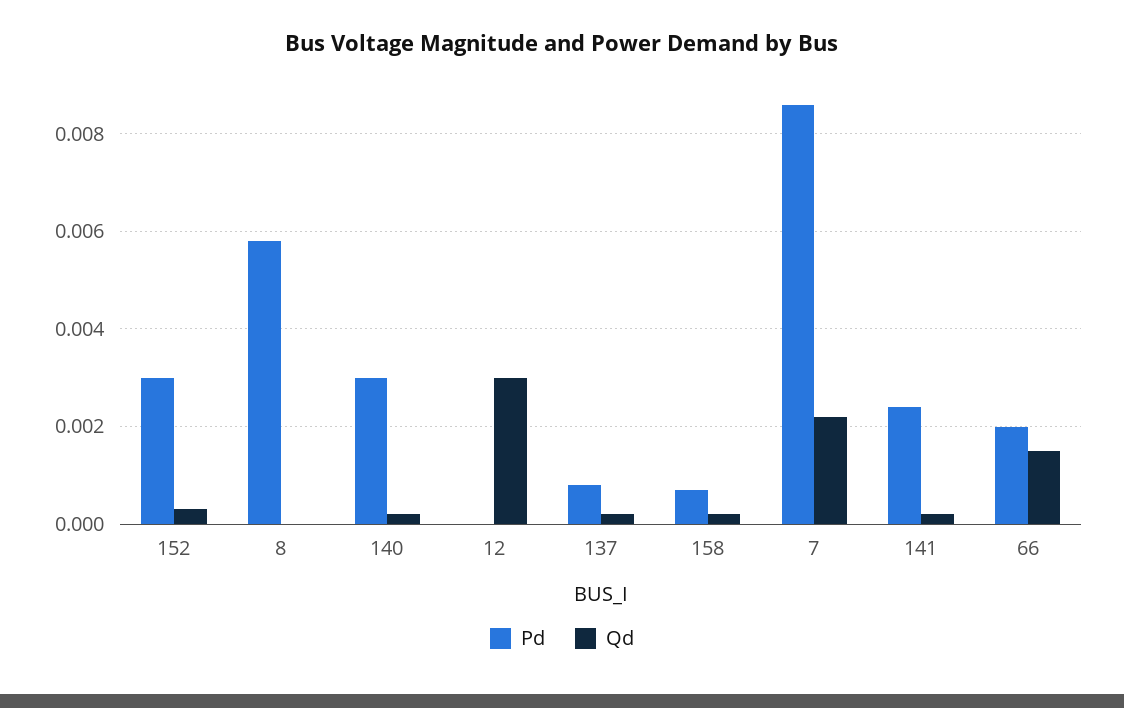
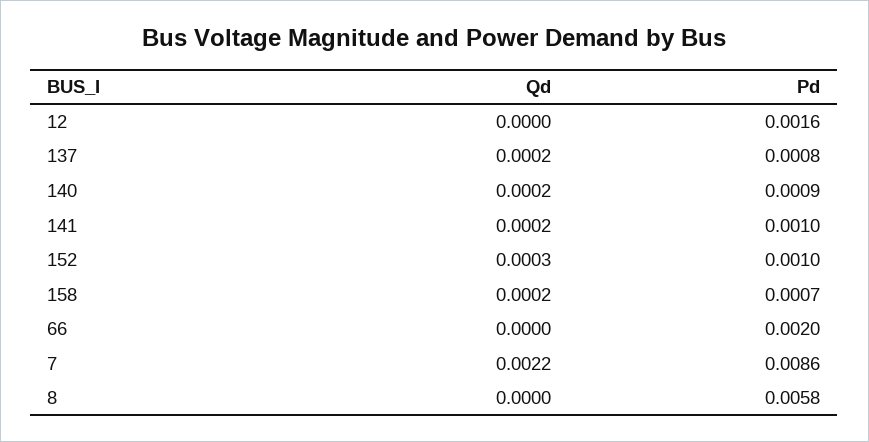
  {
    "Pd": {
-     "152": 0.003,
+     "152": 0.001,
      "8": 0.0058,
-     "140": 0.003,
+     "140": 0.0009,
-     "12": 0,
+     "12": 0.0016,
      "137": 0.0008,
      "158": 0.0007,
      "7": 0.0086,
-     "141": 0.0025,
+     "141": 0.001,
      "66": 0.002
    },
    "Qd": {
      "152": 0.0003,
      "8": 0,
      "140": 0.0002,
-     "12": 0.003,
+     "12": 0,
      "137": 0.0002,
      "158": 0.0002,
      "7": 0.0022,
      "141": 0.0002,
-     "66": 0.0015
+     "66": 0
    }
  }

